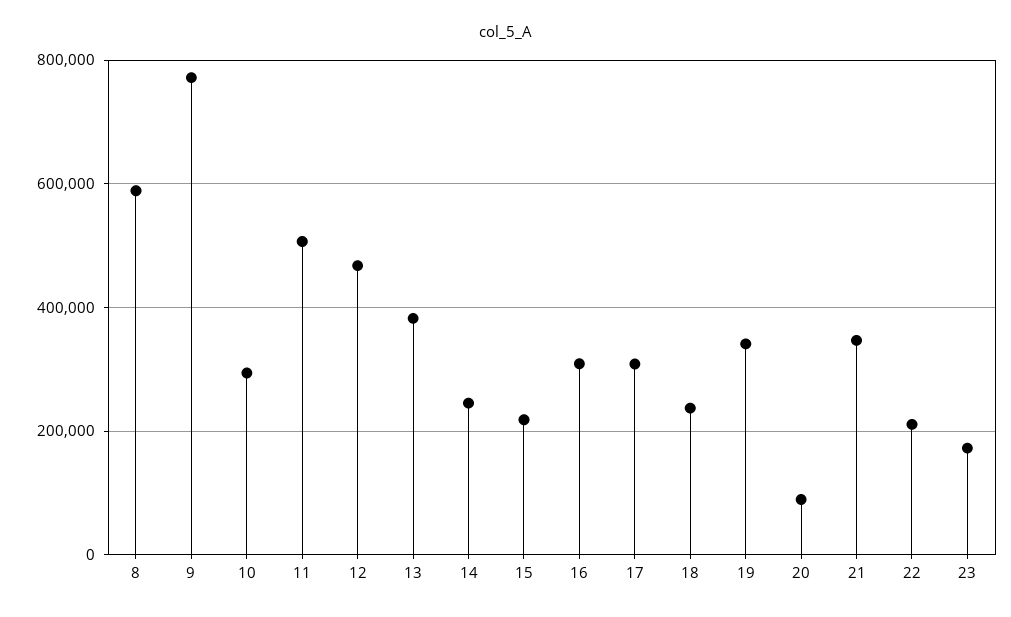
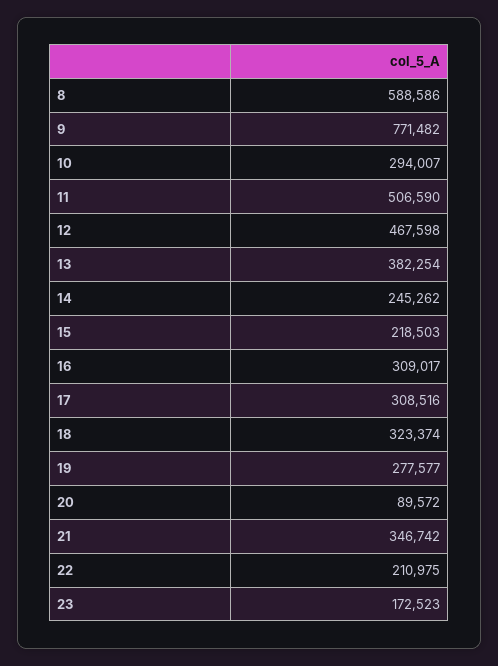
  {
    "8": 588586,
    "9": 771482,
    "10": 294007,
    "11": 506590,
    "12": 467598,
    "13": 382254,
    "14": 245262,
    "15": 218503,
    "16": 309017,
    "17": 308516,
-   "18": 240000,
+   "18": 323374,
-   "19": 340000,
+   "19": 277577,
    "20": 89572,
    "21": 346742,
    "22": 210975,
    "23": 172523
  }

